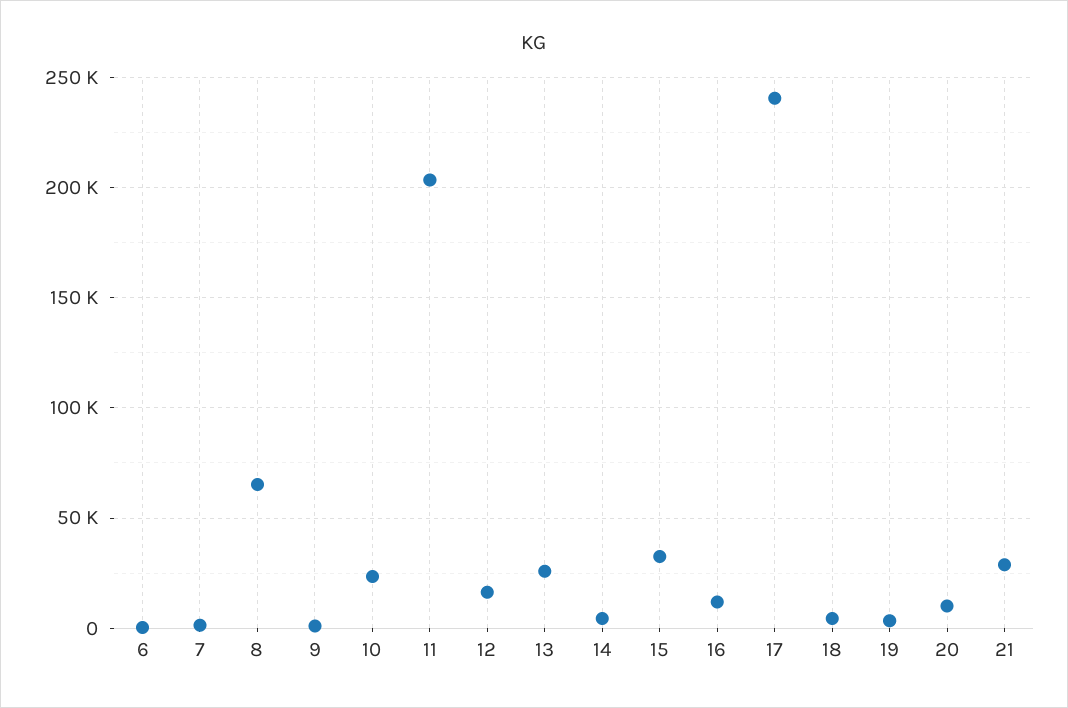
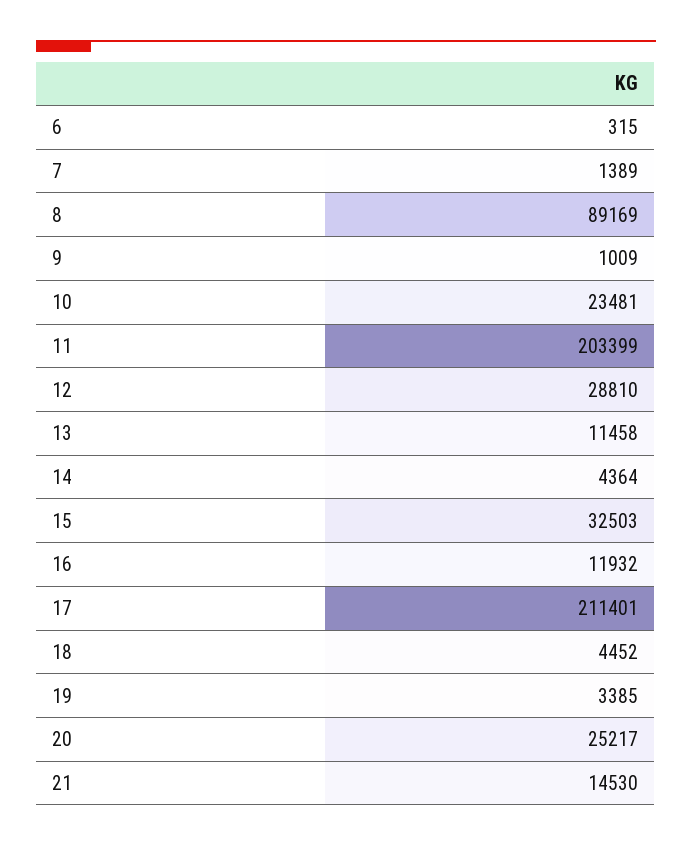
  {
    "6": 315,
    "7": 1389,
-   "8": 65000,
+   "8": 89169,
    "9": 1009,
    "10": 23481,
    "11": 203399,
-   "12": 15000,
+   "12": 28810,
-   "13": 25000,
+   "13": 11458,
    "14": 4364,
    "15": 32503,
    "16": 11932,
-   "17": 240000,
+   "17": 211401,
    "18": 4452,
    "19": 3385,
-   "20": 10000,
+   "20": 25217,
-   "21": 30000
+   "21": 14530
  }

